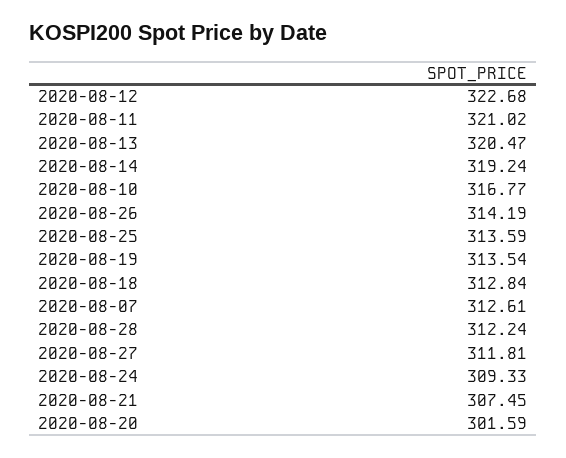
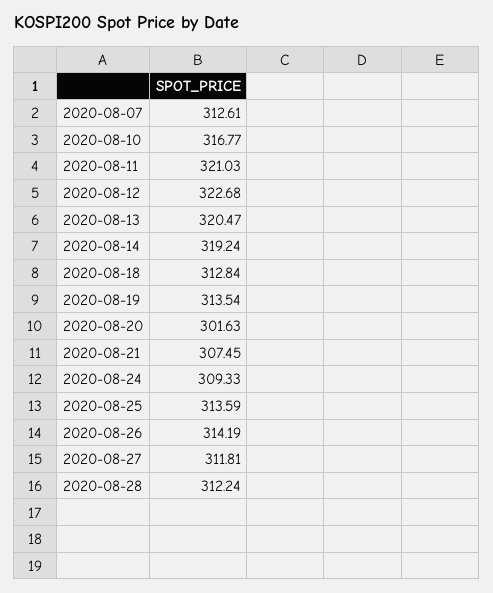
  {
    "2020-08-12": 322.68,
-   "2020-08-11": 321.02,
+   "2020-08-11": 321.03,
    "2020-08-13": 320.47,
    "2020-08-14": 319.24,
    "2020-08-10": 316.77,
    "2020-08-26": 314.19,
    "2020-08-25": 313.59,
    "2020-08-19": 313.54,
    "2020-08-18": 312.84,
    "2020-08-07": 312.61,
    "2020-08-28": 312.24,
    "2020-08-27": 311.81,
    "2020-08-24": 309.33,
    "2020-08-21": 307.45,
-   "2020-08-20": 301.59
+   "2020-08-20": 301.63
  }

